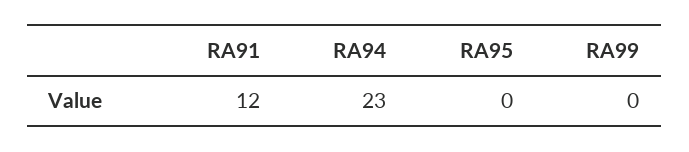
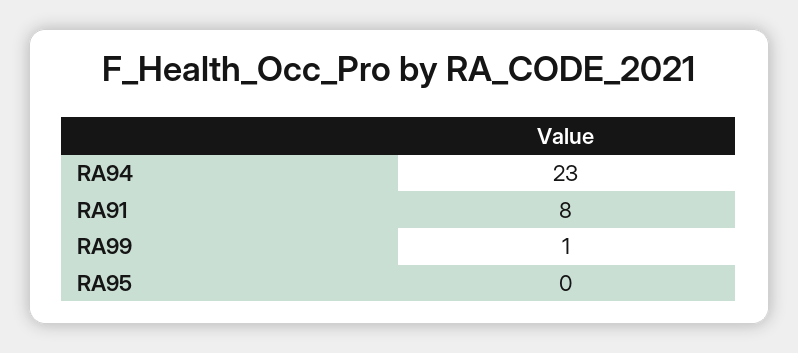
  {
-   "RA91": 12,
+   "RA91": 8,
    "RA94": 23,
    "RA95": 0,
-   "RA99": 0
+   "RA99": 1
  }

